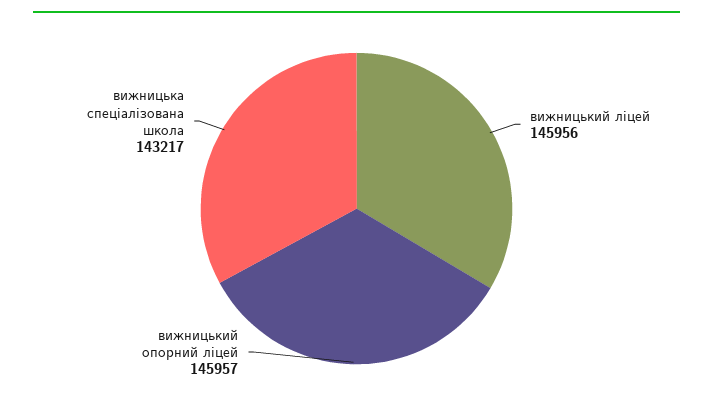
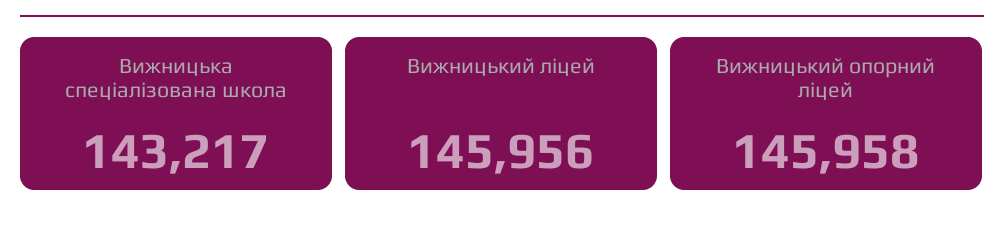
  {
    "вижницький ліцей": 145956,
-   "вижницький опорний ліцей": 145957,
+   "вижницький опорний ліцей": 145958,
    "вижницька спеціалізована школа": 143217
  }

